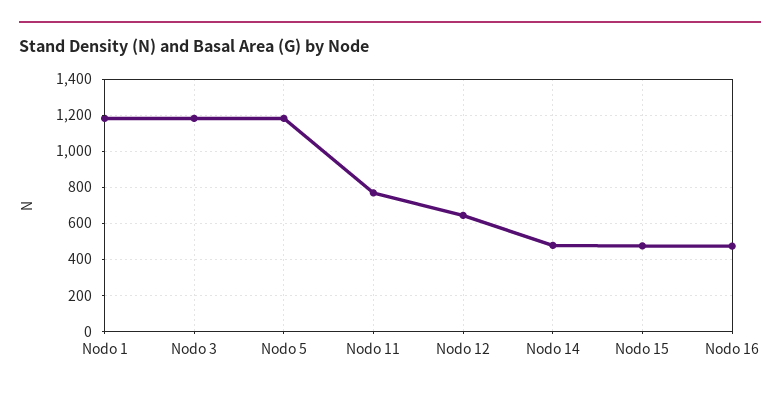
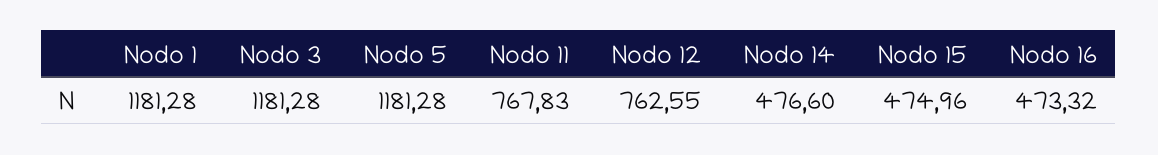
  {
    "Nodo 1": 1181.28,
    "Nodo 3": 1181.28,
    "Nodo 5": 1181.28,
    "Nodo 11": 767.83,
-   "Nodo 12": 650,
+   "Nodo 12": 762.55,
    "Nodo 14": 476.6,
    "Nodo 15": 474.96,
    "Nodo 16": 473.32
  }

